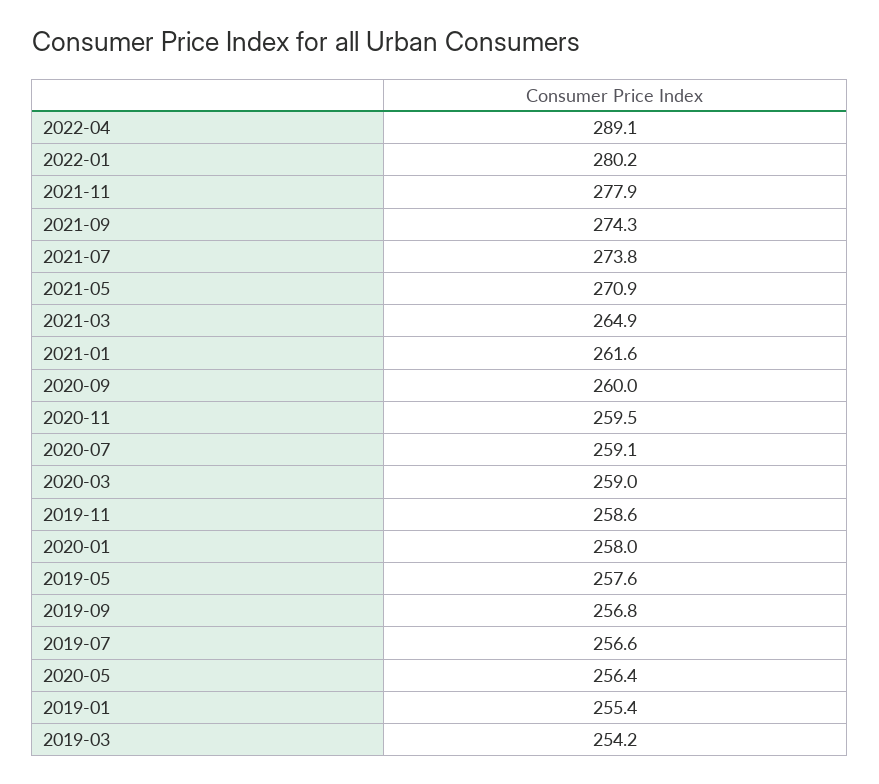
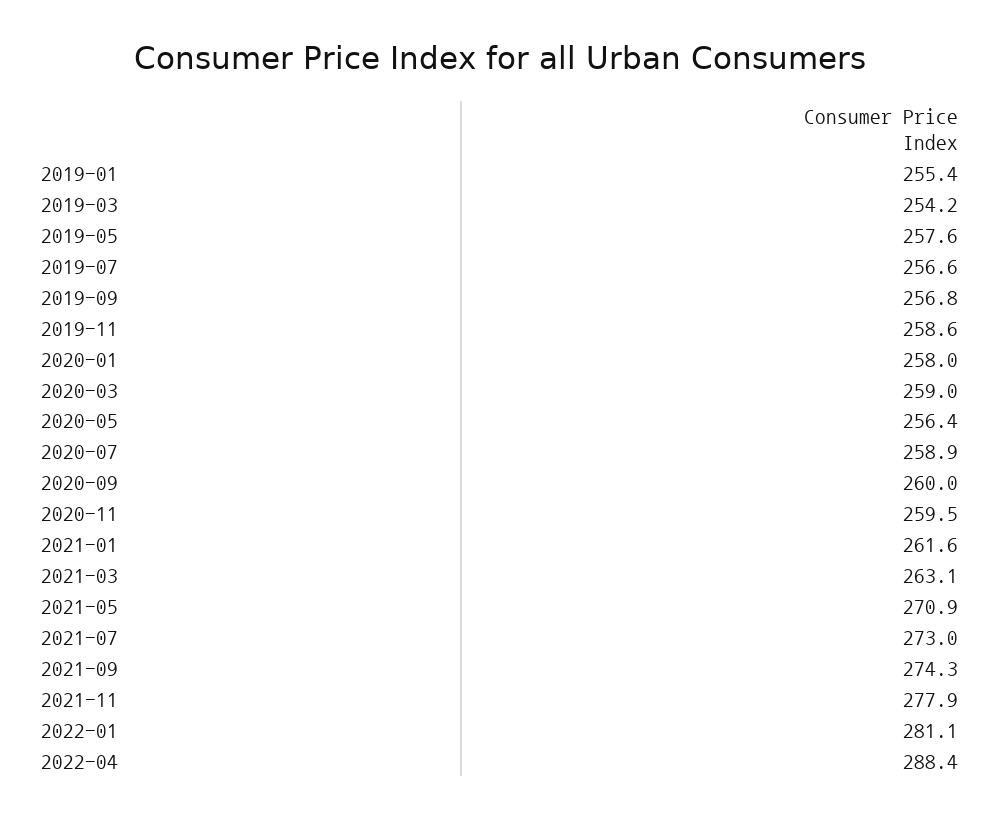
  {
-   "2022-04": 289.1,
+   "2022-04": 288.4,
-   "2022-01": 280.2,
+   "2022-01": 281.1,
    "2021-11": 277.9,
    "2021-09": 274.3,
-   "2021-07": 273.8,
+   "2021-07": 273,
    "2021-05": 270.9,
-   "2021-03": 264.9,
+   "2021-03": 263.1,
    "2021-01": 261.6,
    "2020-09": 260,
    "2020-11": 259.5,
-   "2020-07": 259.1,
+   "2020-07": 258.9,
    "2020-03": 259,
    "2019-11": 258.6,
    "2020-01": 258,
    "2019-05": 257.6,
    "2019-09": 256.8,
    "2019-07": 256.6,
    "2020-05": 256.4,
    "2019-01": 255.4,
    "2019-03": 254.2
  }

